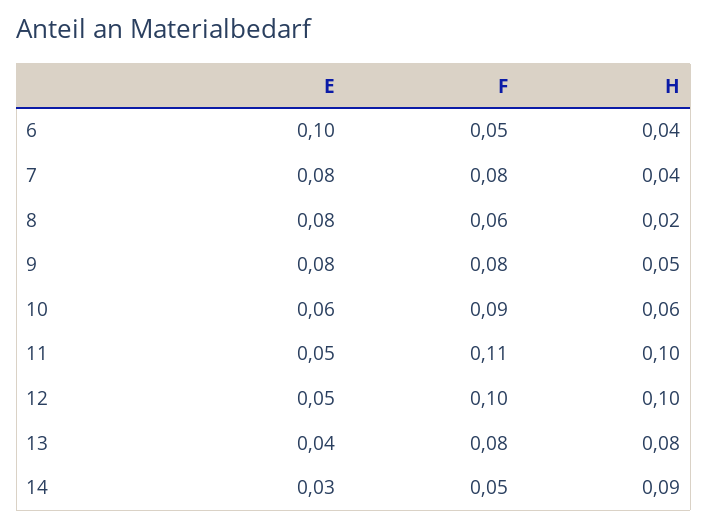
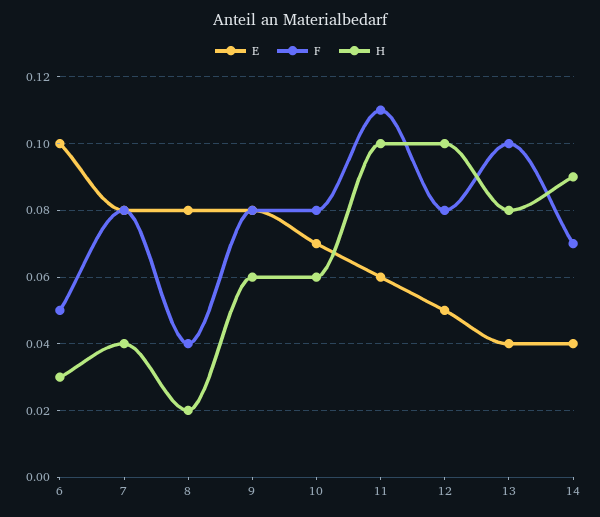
  {
    "E": {
      "6": 0.1,
      "7": 0.08,
      "8": 0.08,
      "9": 0.08,
-     "10": 0.06,
+     "10": 0.07,
-     "11": 0.05,
+     "11": 0.06,
      "12": 0.05,
      "13": 0.04,
-     "14": 0.03
+     "14": 0.04
    },
    "F": {
      "6": 0.05,
      "7": 0.08,
-     "8": 0.06,
+     "8": 0.04,
      "9": 0.08,
-     "10": 0.09,
+     "10": 0.08,
      "11": 0.11,
-     "12": 0.1,
+     "12": 0.08,
-     "13": 0.08,
+     "13": 0.1,
-     "14": 0.05
+     "14": 0.07
    },
    "H": {
-     "6": 0.04,
+     "6": 0.03,
      "7": 0.04,
      "8": 0.02,
-     "9": 0.05,
+     "9": 0.06,
      "10": 0.06,
      "11": 0.1,
      "12": 0.1,
      "13": 0.08,
      "14": 0.09
    }
  }

